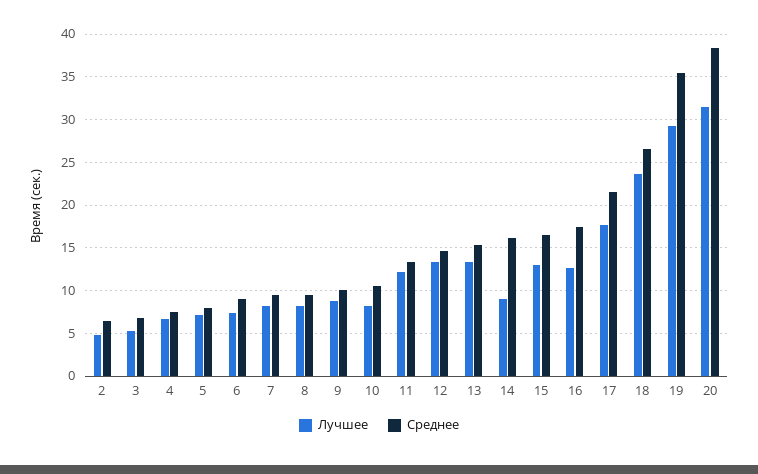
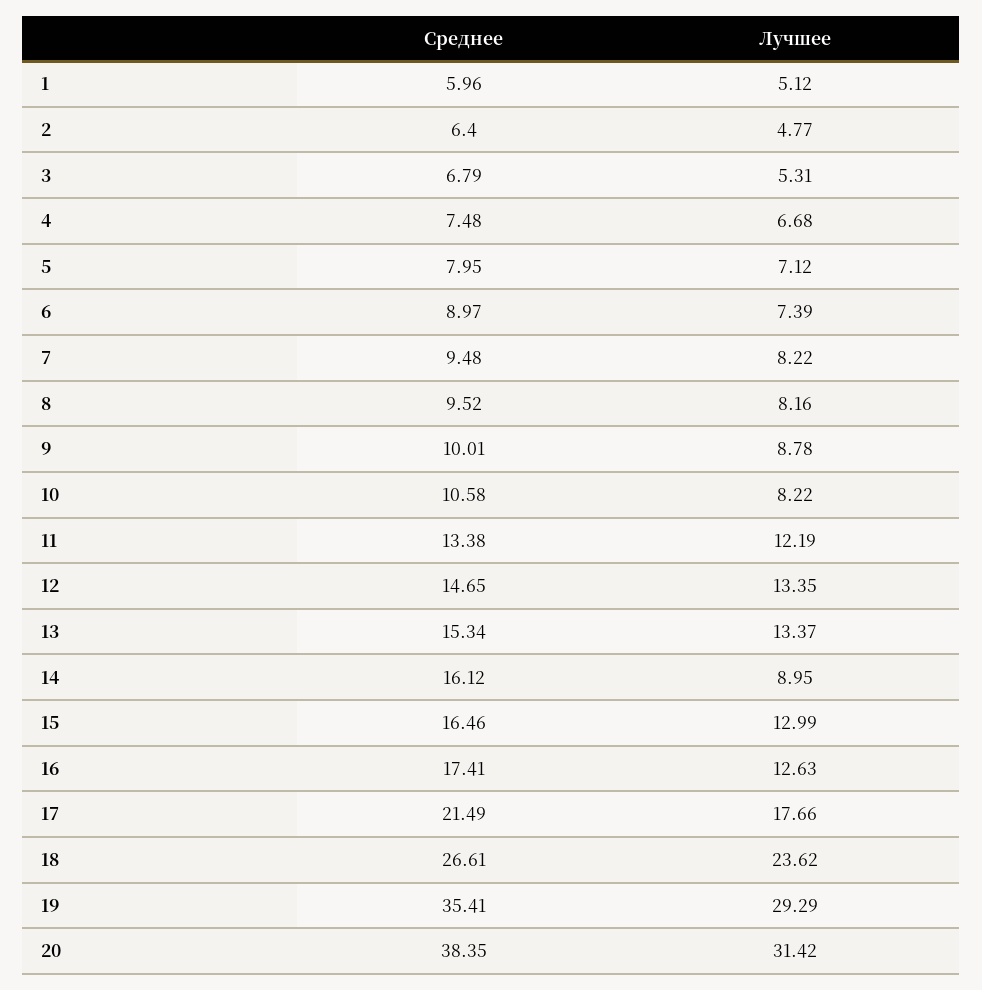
  {
    "Лучшее": {
      "2": 4.77,
      "3": 5.31,
      "4": 6.68,
      "5": 7.12,
      "6": 7.39,
      "7": 8.22,
      "8": 8.16,
      "9": 8.78,
      "10": 8.22,
      "11": 12.19,
      "12": 13.35,
      "13": 13.37,
      "14": 8.95,
      "15": 12.99,
      "16": 12.63,
      "17": 17.66,
      "18": 23.62,
      "19": 29.29,
-     "20": 31.42
+     "20": 31.42,
+     "1": 5.12
    },
    "Среднее": {
      "2": 6.4,
      "3": 6.79,
      "4": 7.48,
      "5": 7.95,
      "6": 8.97,
      "7": 9.48,
      "8": 9.52,
      "9": 10.01,
      "10": 10.58,
      "11": 13.38,
      "12": 14.65,
      "13": 15.34,
      "14": 16.12,
      "15": 16.46,
      "16": 17.41,
      "17": 21.49,
      "18": 26.61,
      "19": 35.41,
-     "20": 38.35
+     "20": 38.35,
+     "1": 5.96
    }
  }

